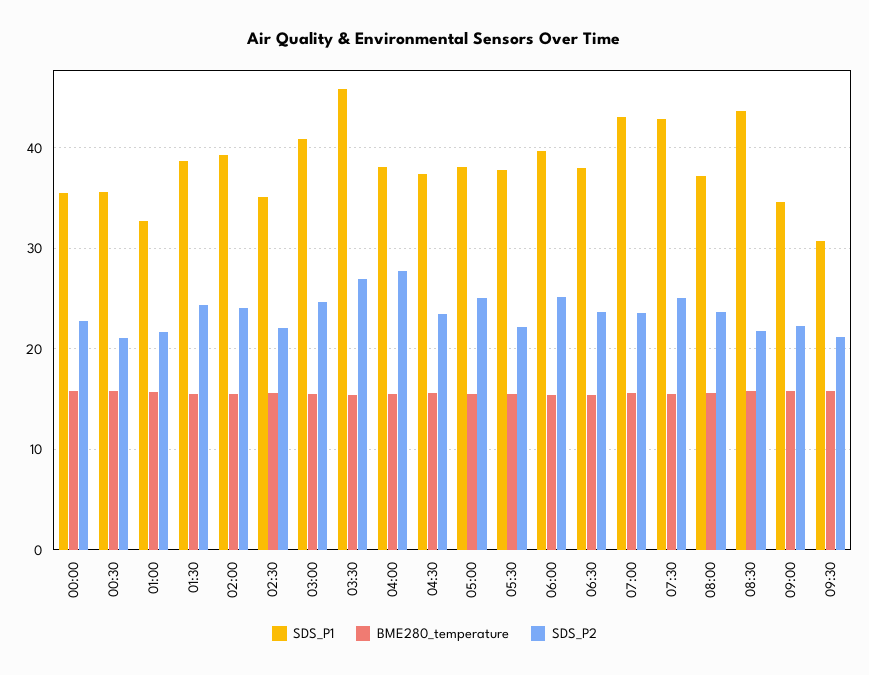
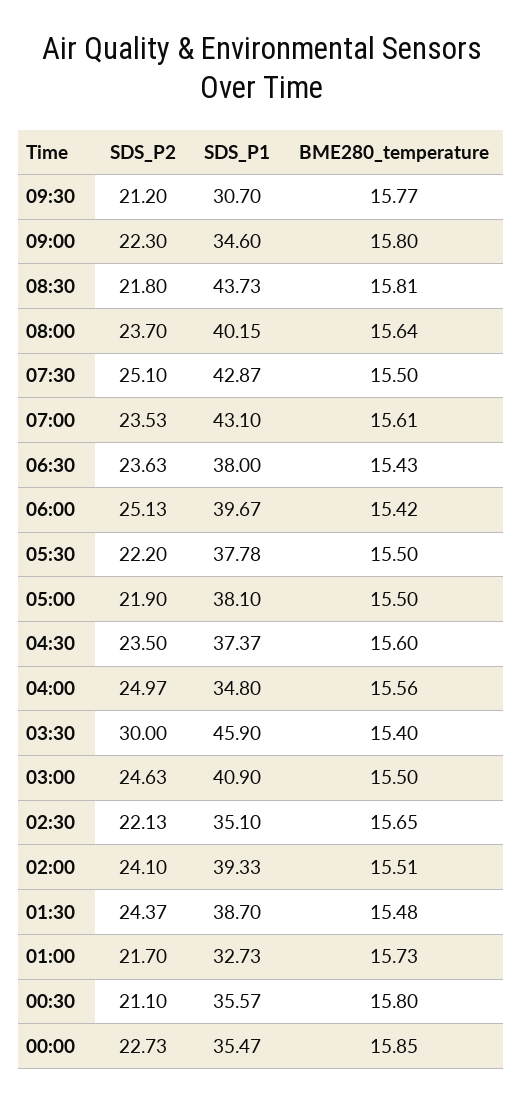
  {
    "SDS_P1": {
      "00:00": 35.47,
      "00:30": 35.57,
      "01:00": 32.73,
      "01:30": 38.7,
      "02:00": 39.33,
      "02:30": 35.1,
      "03:00": 40.9,
      "03:30": 45.9,
-     "04:00": 38,
+     "04:00": 34.8,
      "04:30": 37.37,
      "05:00": 38.1,
      "05:30": 37.78,
      "06:00": 39.67,
      "06:30": 38,
      "07:00": 43.1,
      "07:30": 42.87,
-     "08:00": 37,
+     "08:00": 40.15,
      "08:30": 43.73,
      "09:00": 34.6,
      "09:30": 30.7
    },
    "BME280_temperature": {
      "00:00": 15.85,
      "00:30": 15.8,
      "01:00": 15.73,
      "01:30": 15.48,
      "02:00": 15.51,
      "02:30": 15.65,
      "03:00": 15.5,
      "03:30": 15.4,
      "04:00": 15.56,
      "04:30": 15.6,
      "05:00": 15.5,
      "05:30": 15.5,
      "06:00": 15.42,
      "06:30": 15.43,
      "07:00": 15.61,
      "07:30": 15.5,
      "08:00": 15.64,
      "08:30": 15.81,
      "09:00": 15.8,
      "09:30": 15.77
    },
    "SDS_P2": {
      "00:00": 22.73,
      "00:30": 21.1,
      "01:00": 21.7,
      "01:30": 24.37,
      "02:00": 24.1,
      "02:30": 22.13,
      "03:00": 24.63,
-     "03:30": 27,
+     "03:30": 30,
-     "04:00": 28,
+     "04:00": 24.97,
      "04:30": 23.5,
-     "05:00": 25,
+     "05:00": 21.9,
      "05:30": 22.2,
      "06:00": 25.13,
      "06:30": 23.63,
      "07:00": 23.53,
      "07:30": 25.1,
      "08:00": 23.7,
      "08:30": 21.8,
      "09:00": 22.3,
      "09:30": 21.2
    }
  }

